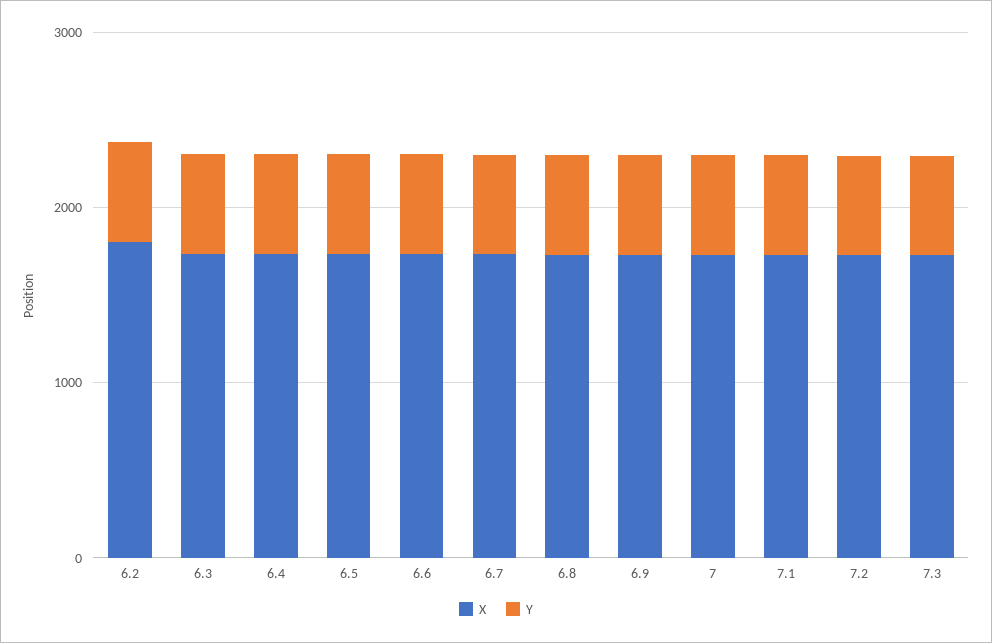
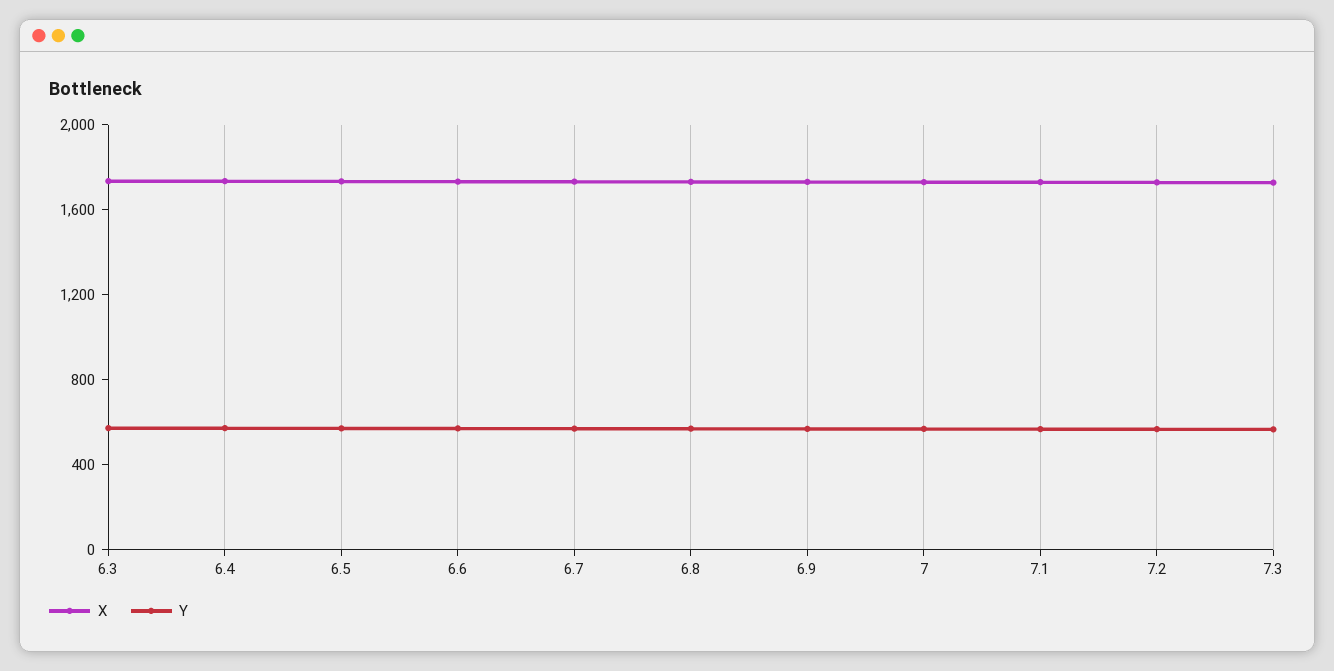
  {
    "X": {
-     "6.2": 1800,
      "6.3": 1700,
      "6.4": 1700,
      "6.5": 1700,
      "6.6": 1700,
      "6.7": 1700,
      "6.8": 1700,
      "6.9": 1700,
      "7": 1700,
      "7.1": 1700,
      "7.2": 1700,
      "7.3": 1700
    },
    "Y": {
-     "6.2": 600,
      "6.3": 600,
      "6.4": 600,
      "6.5": 600,
      "6.6": 600,
      "6.7": 600,
      "6.8": 600,
      "6.9": 600,
      "7": 600,
      "7.1": 600,
      "7.2": 600,
      "7.3": 600
    }
  }

